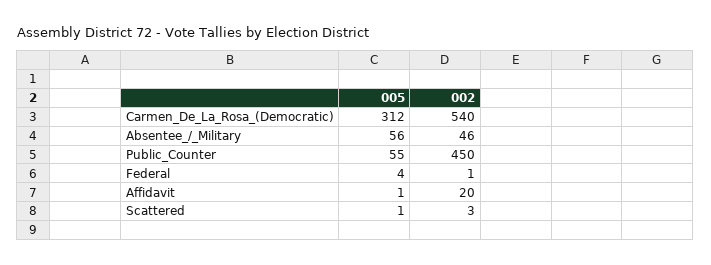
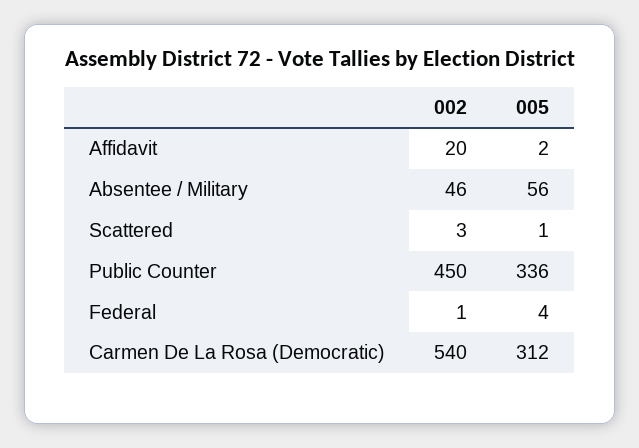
  {
    "005": {
      "Carmen_De_La_Rosa_(Democratic)": 312,
      "Absentee_/_Military": 56,
-     "Public_Counter": 55,
+     "Public_Counter": 336,
      "Federal": 4,
-     "Affidavit": 1,
+     "Affidavit": 2,
      "Scattered": 1
    },
    "002": {
      "Carmen_De_La_Rosa_(Democratic)": 540,
      "Absentee_/_Military": 46,
      "Public_Counter": 450,
      "Federal": 1,
      "Affidavit": 20,
      "Scattered": 3
    }
  }

